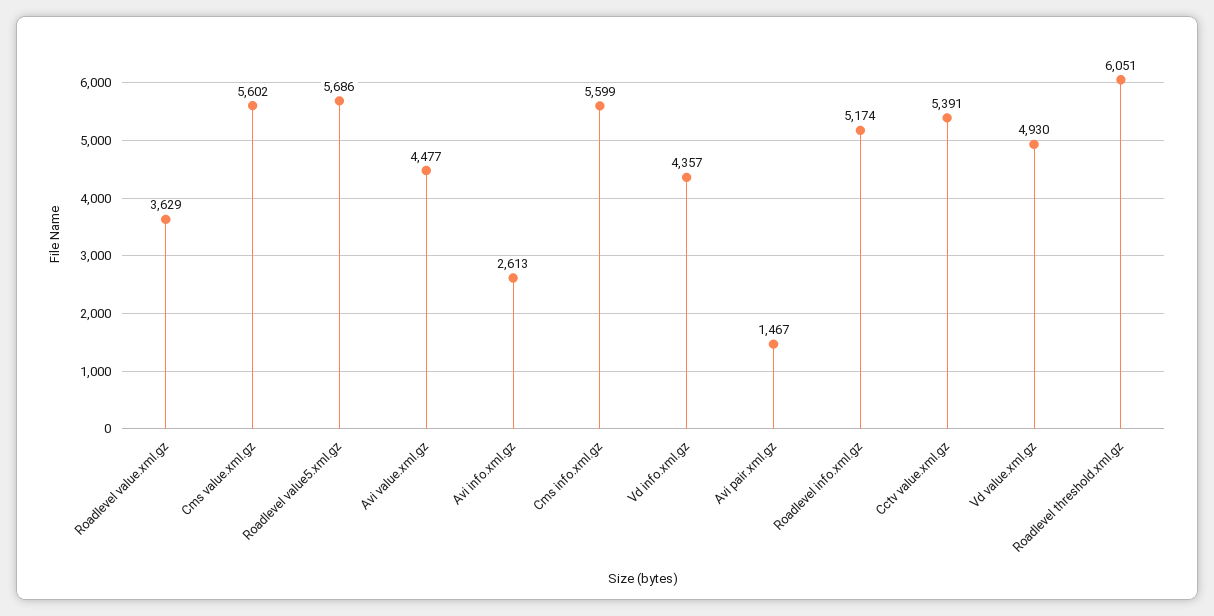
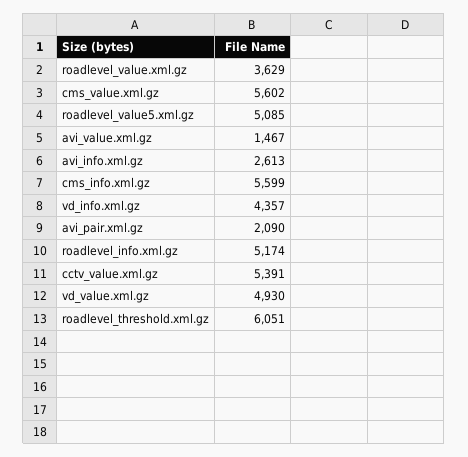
  {
    "Roadlevel value.xml.gz": 3629,
    "Cms value.xml.gz": 5602,
-   "Roadlevel value5.xml.gz": 5686,
+   "Roadlevel value5.xml.gz": 5085,
-   "Avi value.xml.gz": 4477,
+   "Avi value.xml.gz": 1467,
    "Avi info.xml.gz": 2613,
    "Cms info.xml.gz": 5599,
    "Vd info.xml.gz": 4357,
-   "Avi pair.xml.gz": 1467,
+   "Avi pair.xml.gz": 2090,
    "Roadlevel info.xml.gz": 5174,
    "Cctv value.xml.gz": 5391,
    "Vd value.xml.gz": 4930,
    "Roadlevel threshold.xml.gz": 6051
  }

